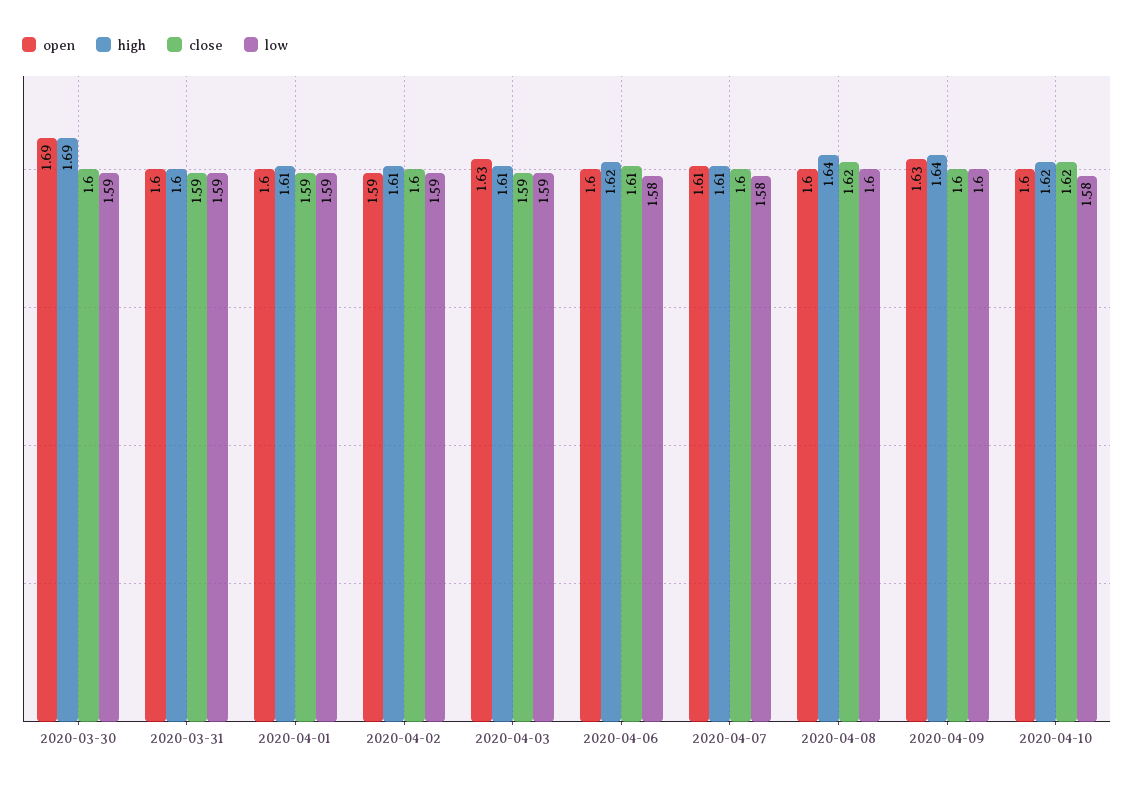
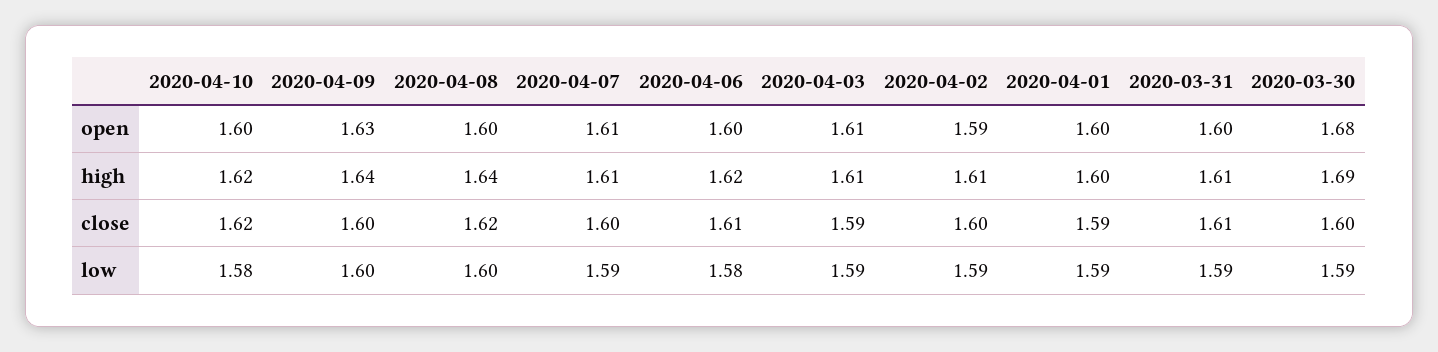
  {
    "open": {
-     "2020-03-30": 1.69,
+     "2020-03-30": 1.68,
      "2020-03-31": 1.6,
      "2020-04-01": 1.6,
      "2020-04-02": 1.59,
-     "2020-04-03": 1.63,
+     "2020-04-03": 1.61,
      "2020-04-06": 1.6,
      "2020-04-07": 1.61,
      "2020-04-08": 1.6,
      "2020-04-09": 1.63,
      "2020-04-10": 1.6
    },
    "high": {
      "2020-03-30": 1.69,
-     "2020-03-31": 1.6,
+     "2020-03-31": 1.61,
-     "2020-04-01": 1.61,
+     "2020-04-01": 1.6,
      "2020-04-02": 1.61,
      "2020-04-03": 1.61,
      "2020-04-06": 1.62,
      "2020-04-07": 1.61,
      "2020-04-08": 1.64,
      "2020-04-09": 1.64,
      "2020-04-10": 1.62
    },
    "close": {
      "2020-03-30": 1.6,
-     "2020-03-31": 1.59,
+     "2020-03-31": 1.61,
      "2020-04-01": 1.59,
      "2020-04-02": 1.6,
      "2020-04-03": 1.59,
      "2020-04-06": 1.61,
      "2020-04-07": 1.6,
      "2020-04-08": 1.62,
      "2020-04-09": 1.6,
      "2020-04-10": 1.62
    },
    "low": {
      "2020-03-30": 1.59,
      "2020-03-31": 1.59,
      "2020-04-01": 1.59,
      "2020-04-02": 1.59,
      "2020-04-03": 1.59,
      "2020-04-06": 1.58,
-     "2020-04-07": 1.58,
+     "2020-04-07": 1.59,
      "2020-04-08": 1.6,
      "2020-04-09": 1.6,
      "2020-04-10": 1.58
    }
  }

